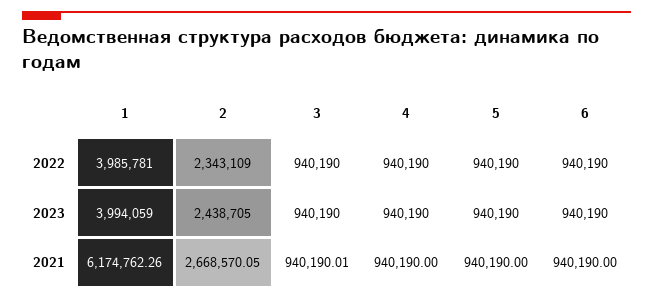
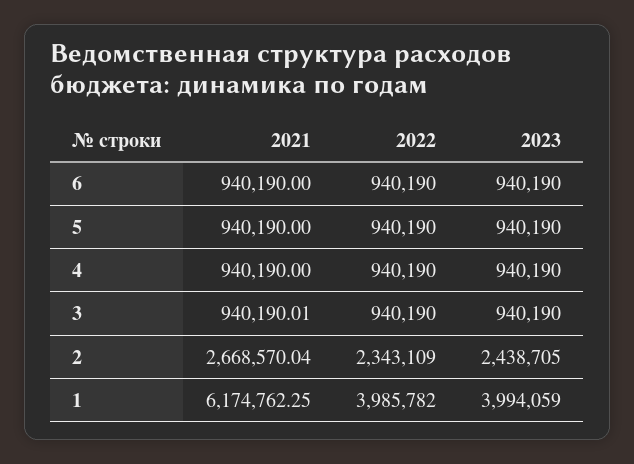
  {
    "1": {
-     "2022": 3985781,
+     "2022": 3985782,
      "2023": 3994059,
-     "2021": 6174762.26
+     "2021": 6174762.25
    },
    "2": {
      "2022": 2343109,
      "2023": 2438705,
-     "2021": 2668570.05
+     "2021": 2668570.04
    },
    "3": {
      "2022": 940190,
      "2023": 940190,
      "2021": 940190.01
    },
    "4": {
      "2022": 940190,
      "2023": 940190,
      "2021": 940190
    },
    "5": {
      "2022": 940190,
      "2023": 940190,
      "2021": 940190
    },
    "6": {
      "2022": 940190,
      "2023": 940190,
      "2021": 940190
    }
  }

